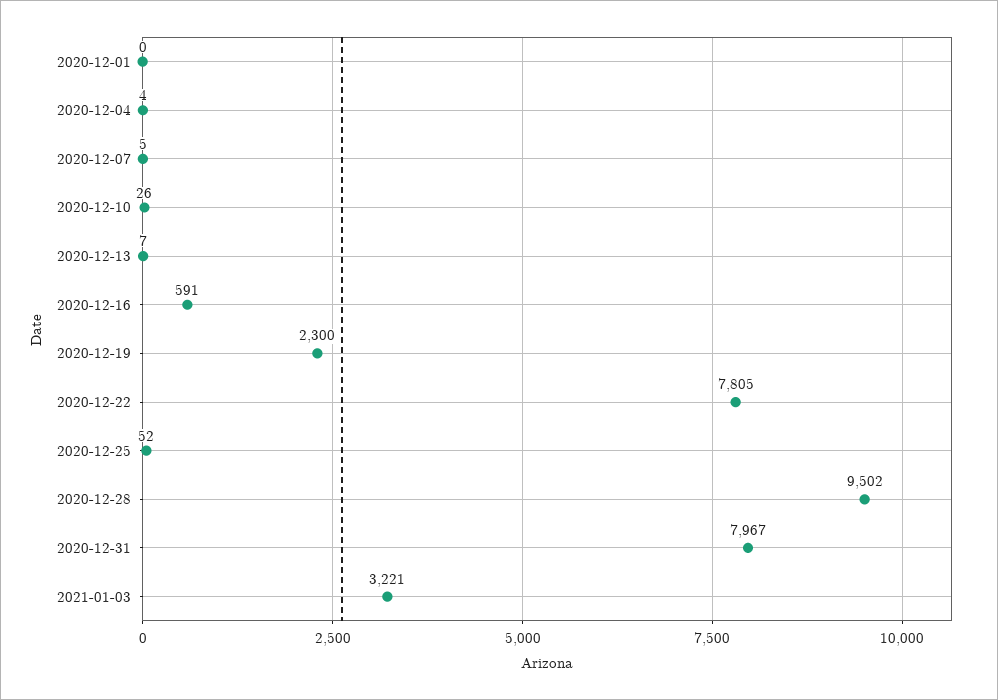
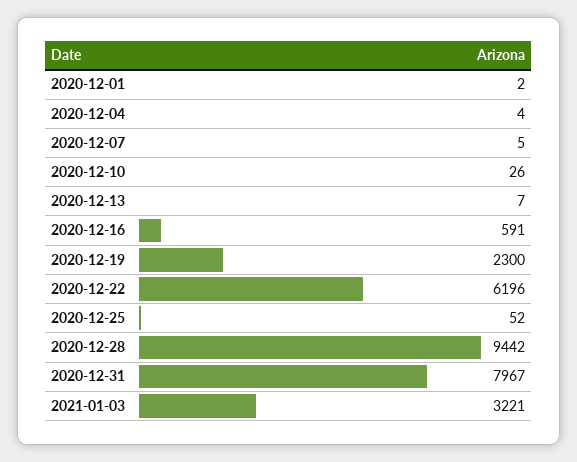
  {
-   "2020-12-01": 0,
+   "2020-12-01": 2,
    "2020-12-04": 4,
    "2020-12-07": 5,
    "2020-12-10": 26,
    "2020-12-13": 7,
    "2020-12-16": 591,
    "2020-12-19": 2300,
-   "2020-12-22": 7805,
+   "2020-12-22": 6196,
    "2020-12-25": 52,
-   "2020-12-28": 9502,
+   "2020-12-28": 9442,
    "2020-12-31": 7967,
    "2021-01-03": 3221
  }

